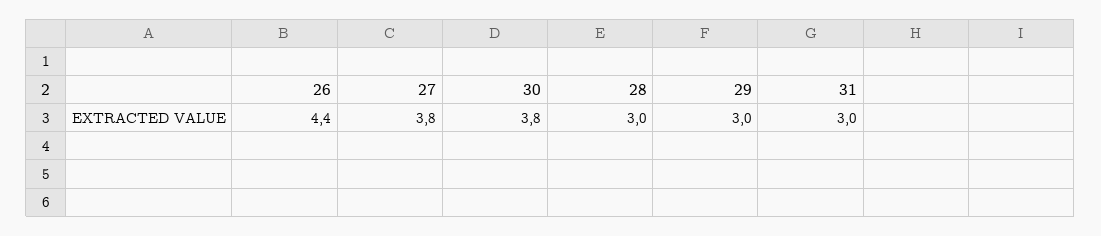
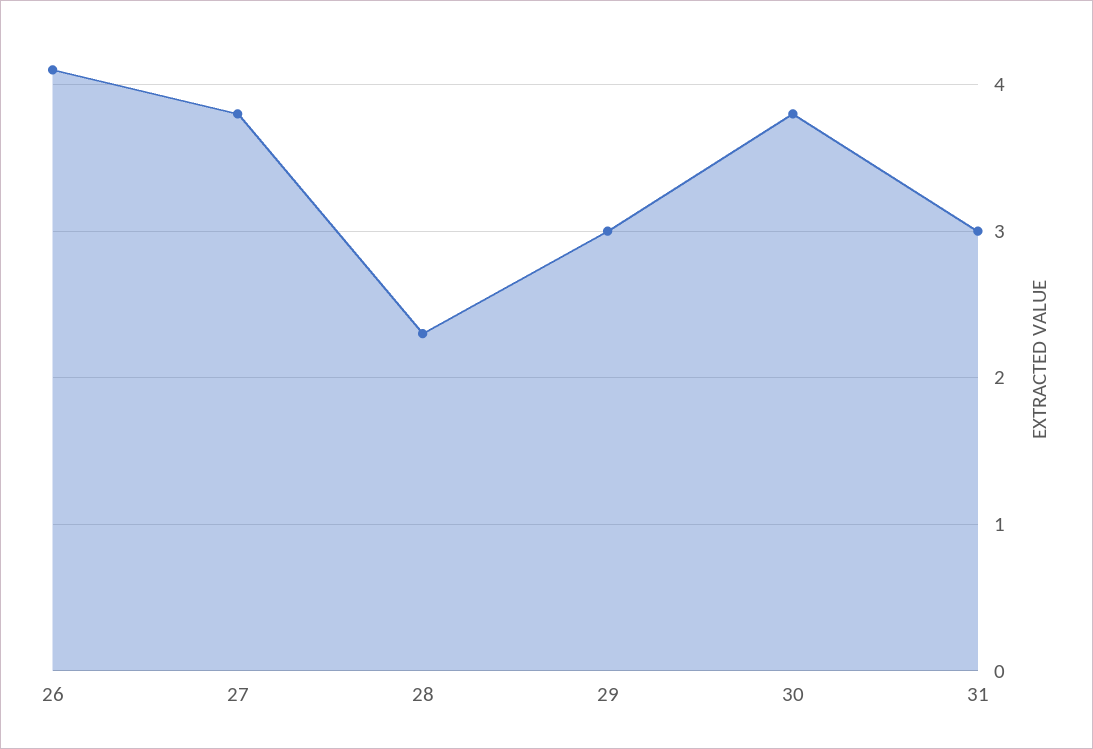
  {
-   "26": 4.4,
+   "26": 4.1,
    "27": 3.8,
    "30": 3.8,
-   "28": 3,
+   "28": 2.3,
    "29": 3,
    "31": 3
  }

